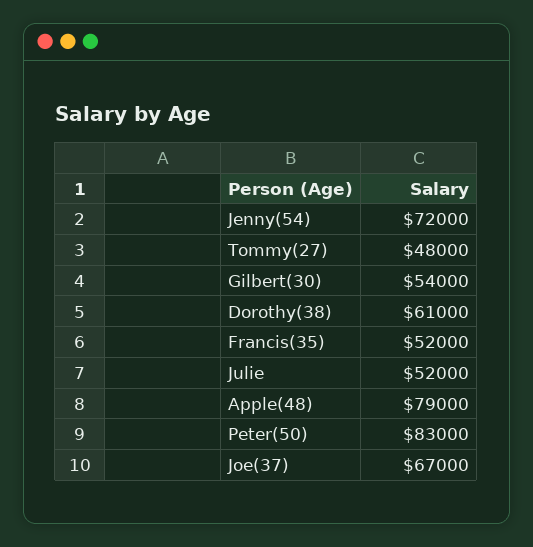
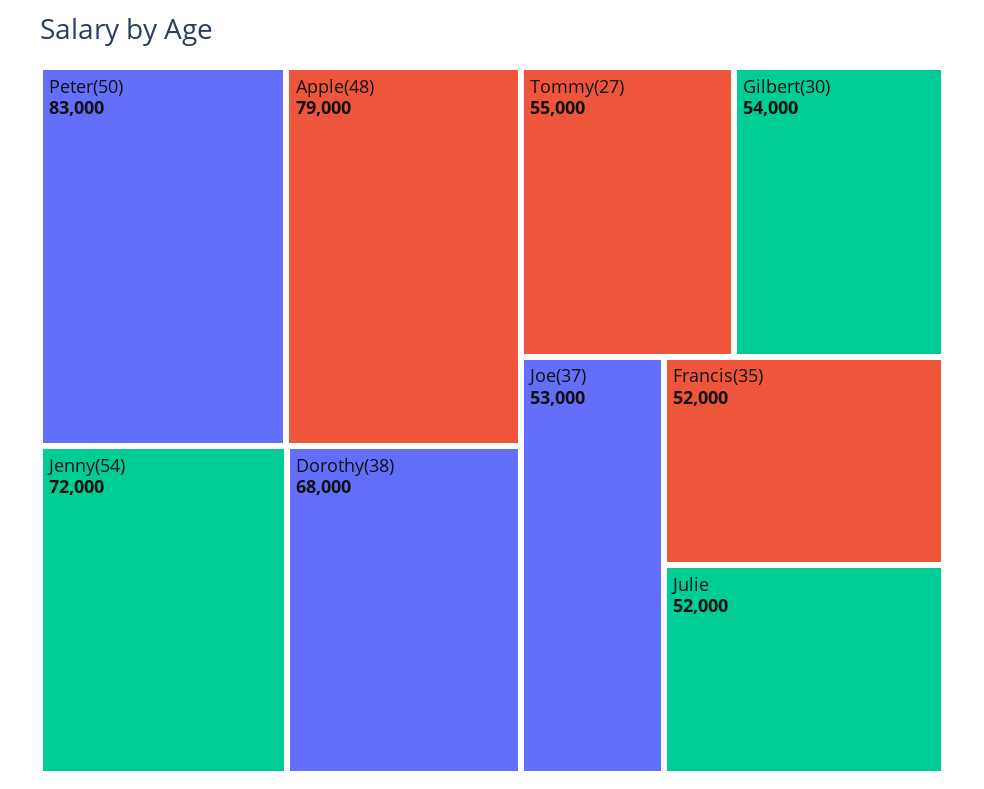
  {
    "Jenny(54)": 72000,
-   "Tommy(27)": 48000,
+   "Tommy(27)": 55000,
    "Gilbert(30)": 54000,
-   "Dorothy(38)": 61000,
+   "Dorothy(38)": 68000,
    "Francis(35)": 52000,
    "Julie": 52000,
    "Apple(48)": 79000,
    "Peter(50)": 83000,
-   "Joe(37)": 67000
+   "Joe(37)": 53000
  }

